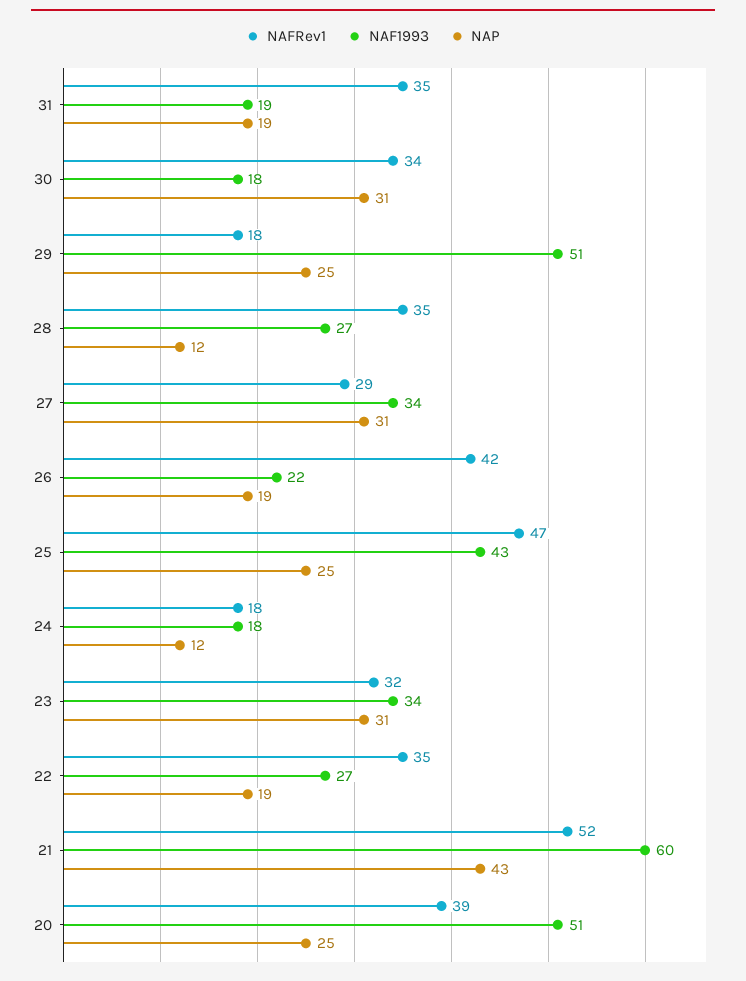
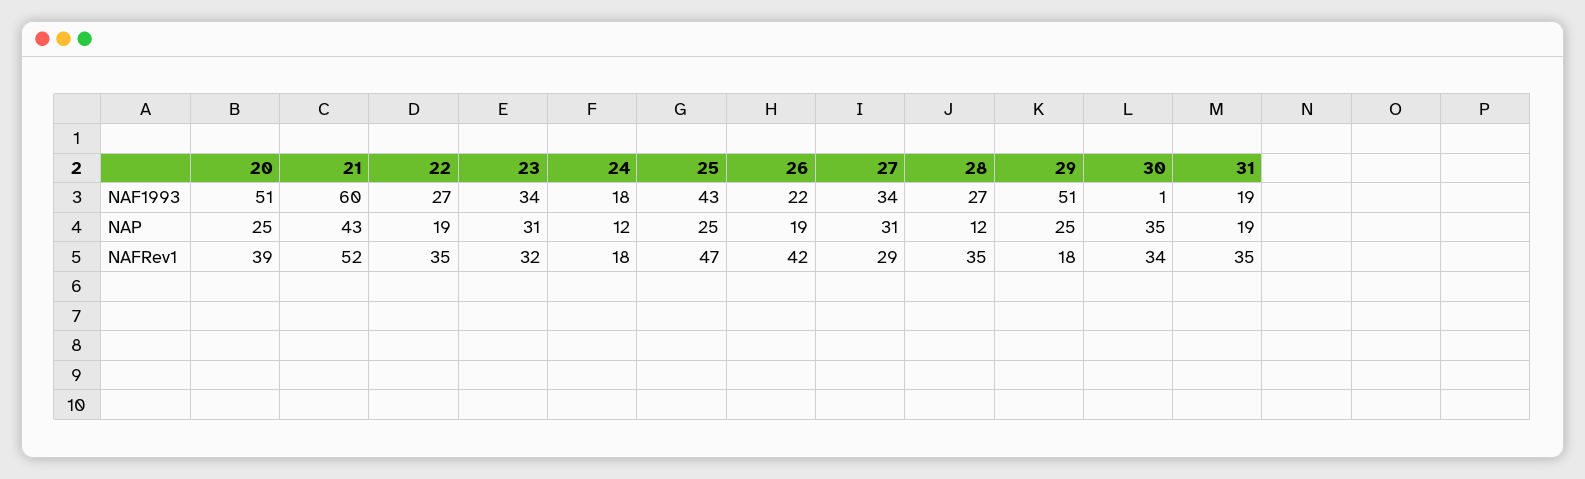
  {
    "NAFRev1": {
      "31": 35,
      "30": 34,
      "29": 18,
      "28": 35,
      "27": 29,
      "26": 42,
      "25": 47,
      "24": 18,
      "23": 32,
      "22": 35,
      "21": 52,
      "20": 39
    },
    "NAF1993": {
      "31": 19,
-     "30": 18,
+     "30": 1,
      "29": 51,
      "28": 27,
      "27": 34,
      "26": 22,
      "25": 43,
      "24": 18,
      "23": 34,
      "22": 27,
      "21": 60,
      "20": 51
    },
    "NAP": {
      "31": 19,
-     "30": 31,
+     "30": 35,
      "29": 25,
      "28": 12,
      "27": 31,
      "26": 19,
      "25": 25,
      "24": 12,
      "23": 31,
      "22": 19,
      "21": 43,
      "20": 25
    }
  }

